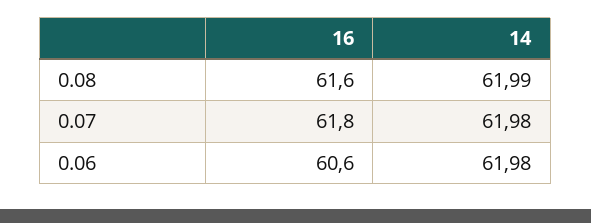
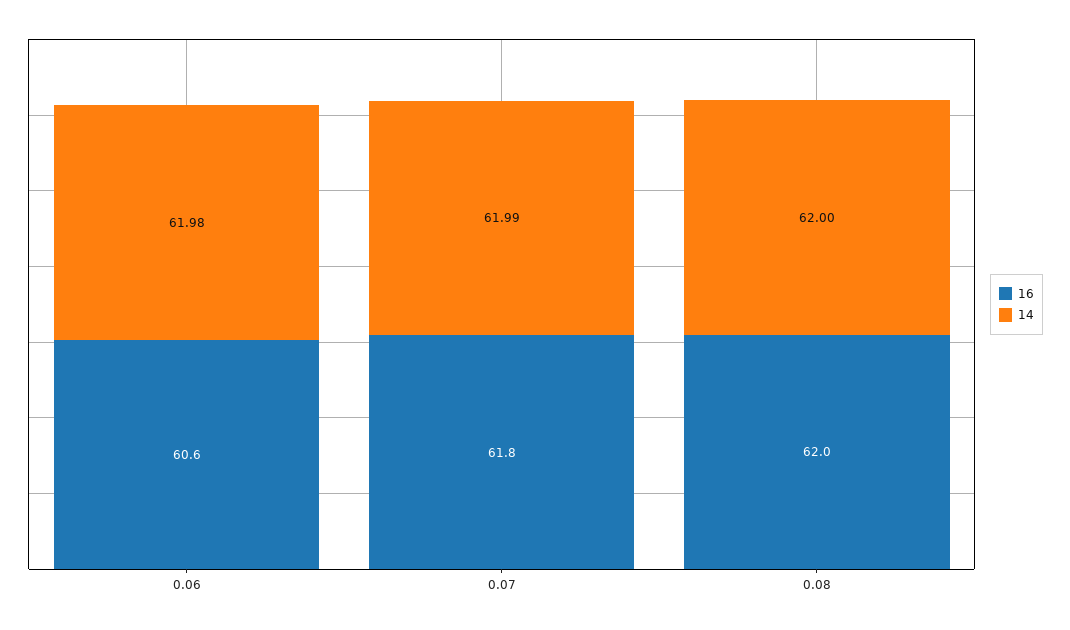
  {
    "16": {
-     "0.08": 61.6,
+     "0.08": 62,
      "0.07": 61.8,
      "0.06": 60.6
    },
    "14": {
-     "0.08": 61.99,
+     "0.08": 62,
-     "0.07": 61.98,
+     "0.07": 61.99,
      "0.06": 61.98
    }
  }

